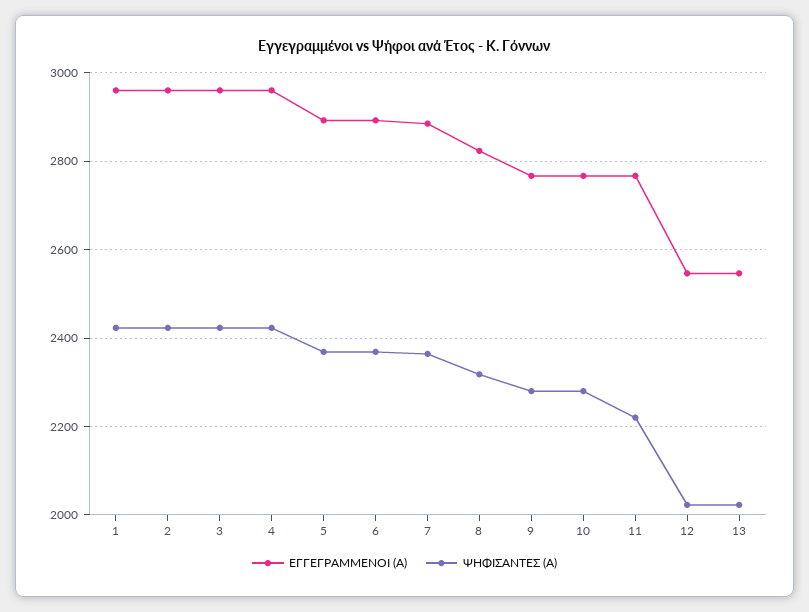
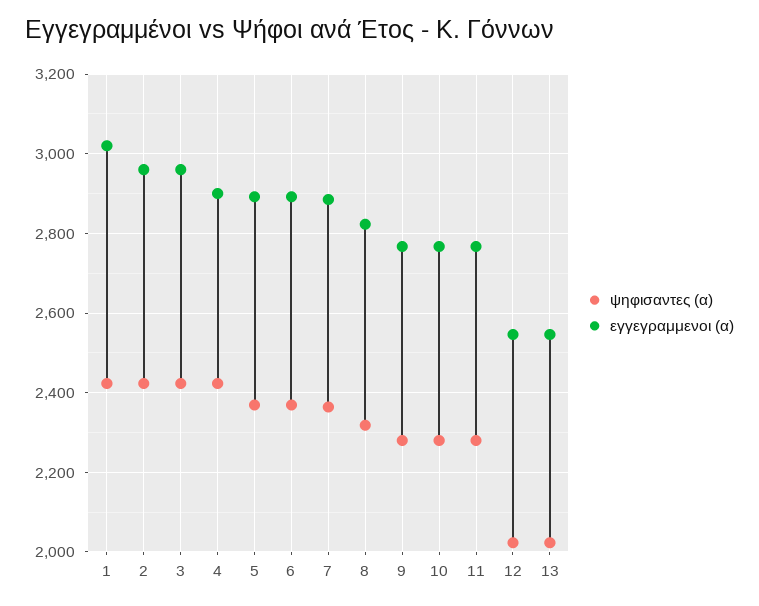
  {
    "ΕΓΓΕΓΡΑΜΜΕΝΟΙ (Α)": {
-     "1": 2960,
+     "1": 3020,
      "2": 2960,
      "3": 2960,
-     "4": 2960,
+     "4": 2900,
      "5": 2900,
      "6": 2900,
      "7": 2880,
      "8": 2820,
      "9": 2760,
      "10": 2760,
      "11": 2760,
      "12": 2540,
      "13": 2540
    },
    "ΨΗΦΙΣΑΝΤΕΣ (Α)": {
      "1": 2420,
      "2": 2420,
      "3": 2420,
      "4": 2420,
      "5": 2360,
      "6": 2360,
      "7": 2360,
      "8": 2320,
      "9": 2280,
      "10": 2280,
-     "11": 2220,
+     "11": 2280,
      "12": 2020,
      "13": 2020
    }
  }

